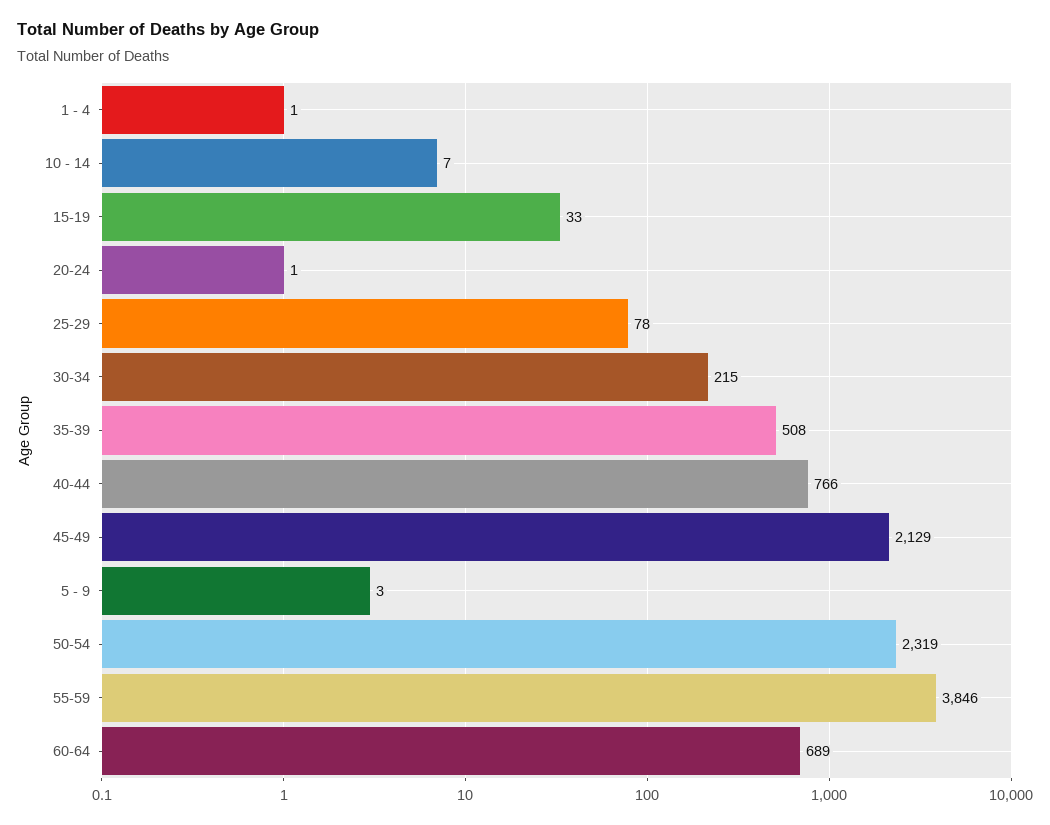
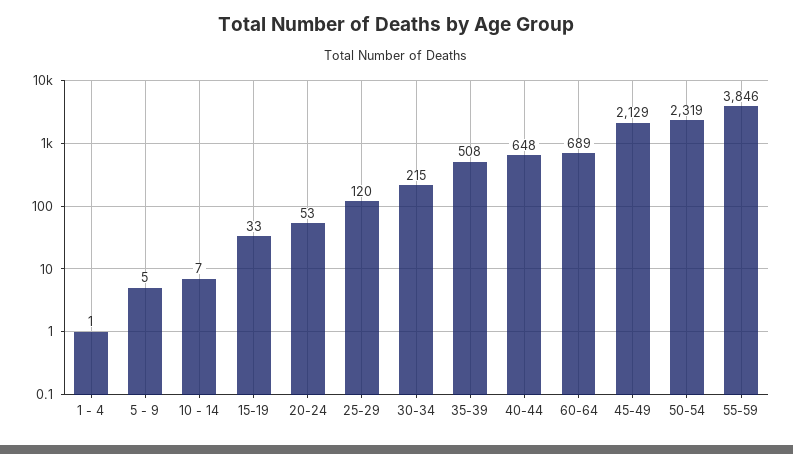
  {
    "1 - 4": 1,
    "10 - 14": 7,
    "15-19": 33,
-   "20-24": 1,
+   "20-24": 53,
-   "25-29": 78,
+   "25-29": 120,
    "30-34": 215,
    "35-39": 508,
-   "40-44": 766,
+   "40-44": 648,
    "45-49": 2129,
-   "5 - 9": 3,
+   "5 - 9": 5,
    "50-54": 2319,
    "55-59": 3846,
    "60-64": 689
  }

